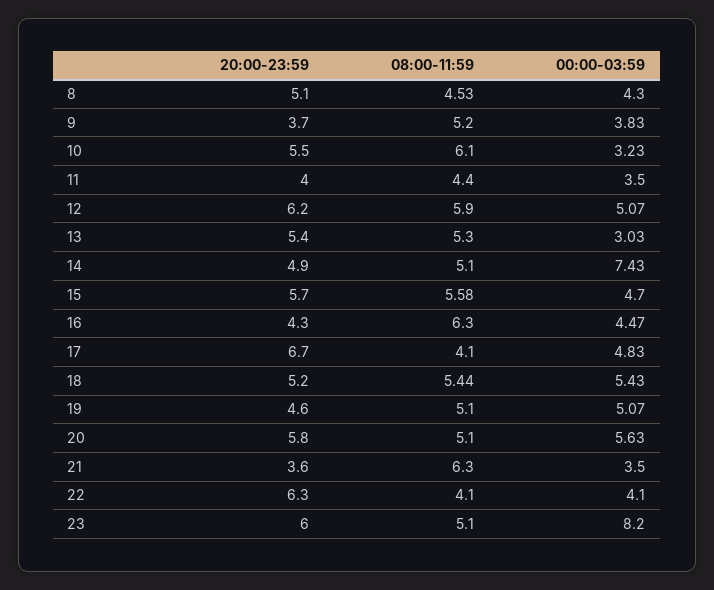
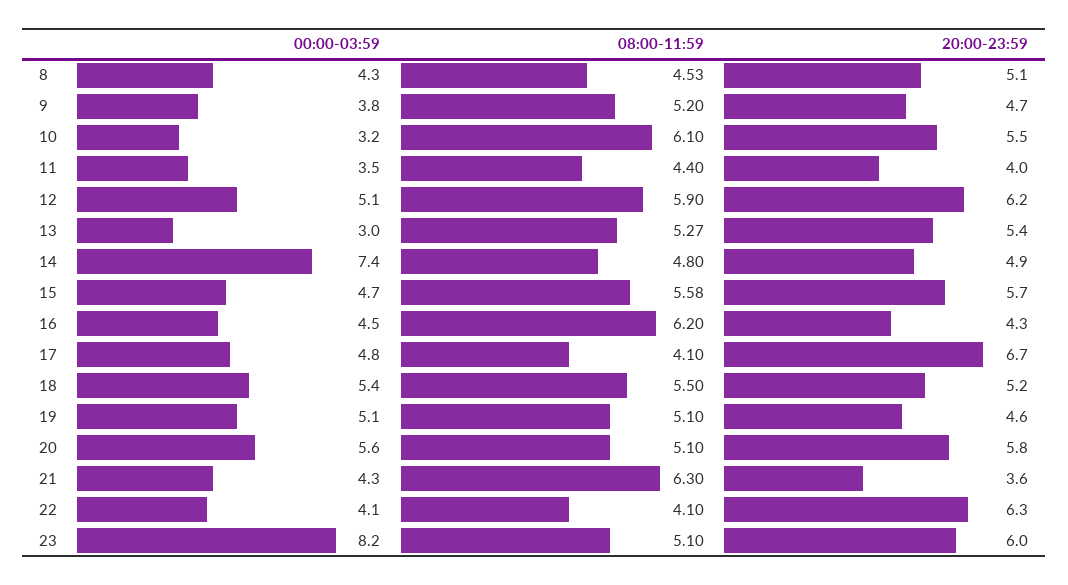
  {
    "20:00-23:59": {
      "8": 5.1,
-     "9": 3.7,
+     "9": 4.7,
      "10": 5.5,
      "11": 4,
      "12": 6.2,
      "13": 5.4,
      "14": 4.9,
      "15": 5.7,
      "16": 4.3,
      "17": 6.7,
      "18": 5.2,
      "19": 4.6,
      "20": 5.8,
      "21": 3.6,
      "22": 6.3,
      "23": 6
    },
    "08:00-11:59": {
      "8": 4.53,
      "9": 5.2,
      "10": 6.1,
      "11": 4.4,
      "12": 5.9,
-     "13": 5.3,
+     "13": 5.27,
-     "14": 5.1,
+     "14": 4.8,
      "15": 5.58,
-     "16": 6.3,
+     "16": 6.2,
      "17": 4.1,
-     "18": 5.44,
+     "18": 5.5,
      "19": 5.1,
      "20": 5.1,
      "21": 6.3,
      "22": 4.1,
      "23": 5.1
    },
    "00:00-03:59": {
      "8": 4.3,
      "9": 3.83,
      "10": 3.23,
      "11": 3.5,
      "12": 5.07,
      "13": 3.03,
      "14": 7.43,
      "15": 4.7,
      "16": 4.47,
      "17": 4.83,
      "18": 5.43,
      "19": 5.07,
      "20": 5.63,
-     "21": 3.5,
+     "21": 4.3,
      "22": 4.1,
      "23": 8.2
    }
  }

